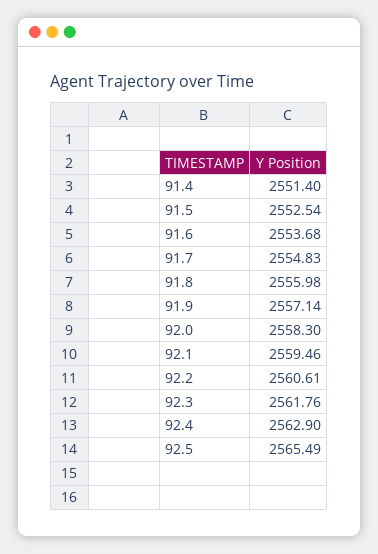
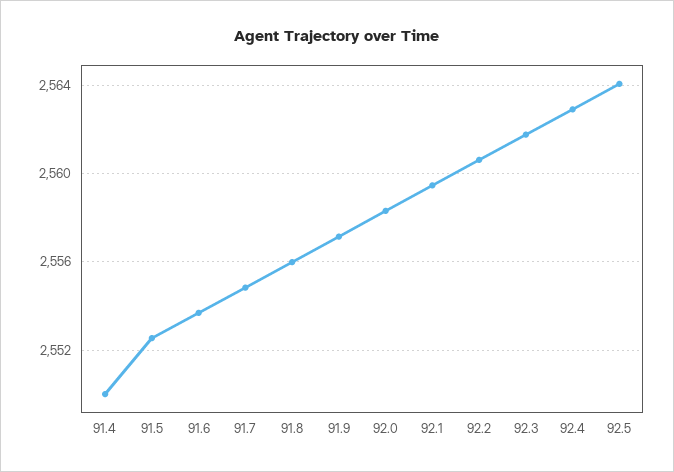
  {
-   "91.4": 2551.4,
+   "91.4": 2550,
    "91.5": 2552.54,
    "91.6": 2553.68,
    "91.7": 2554.83,
    "91.8": 2555.98,
    "91.9": 2557.14,
    "92.0": 2558.3,
    "92.1": 2559.46,
    "92.2": 2560.61,
    "92.3": 2561.76,
    "92.4": 2562.9,
-   "92.5": 2565.49
+   "92.5": 2564
  }

